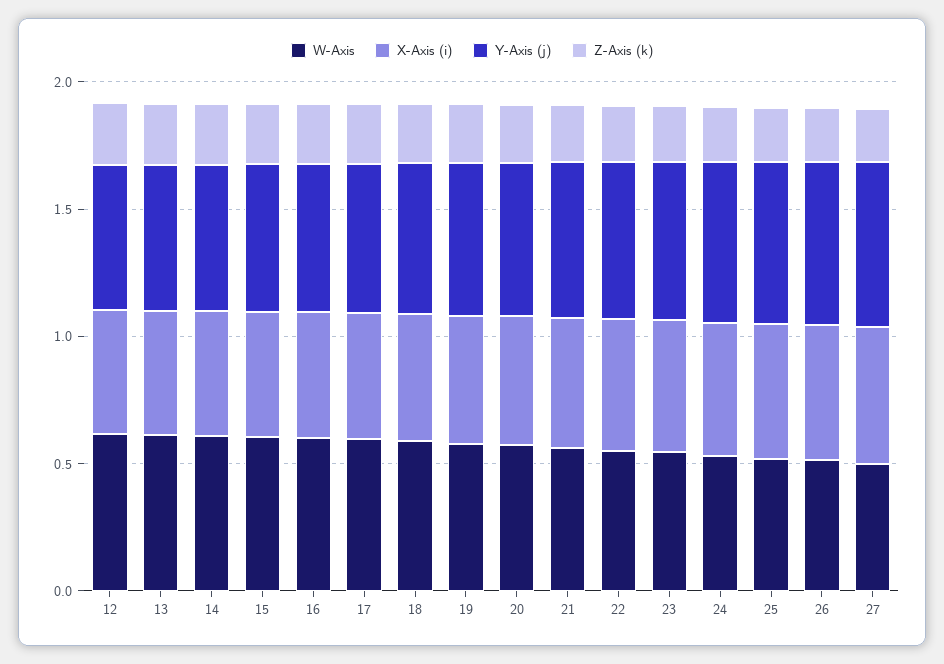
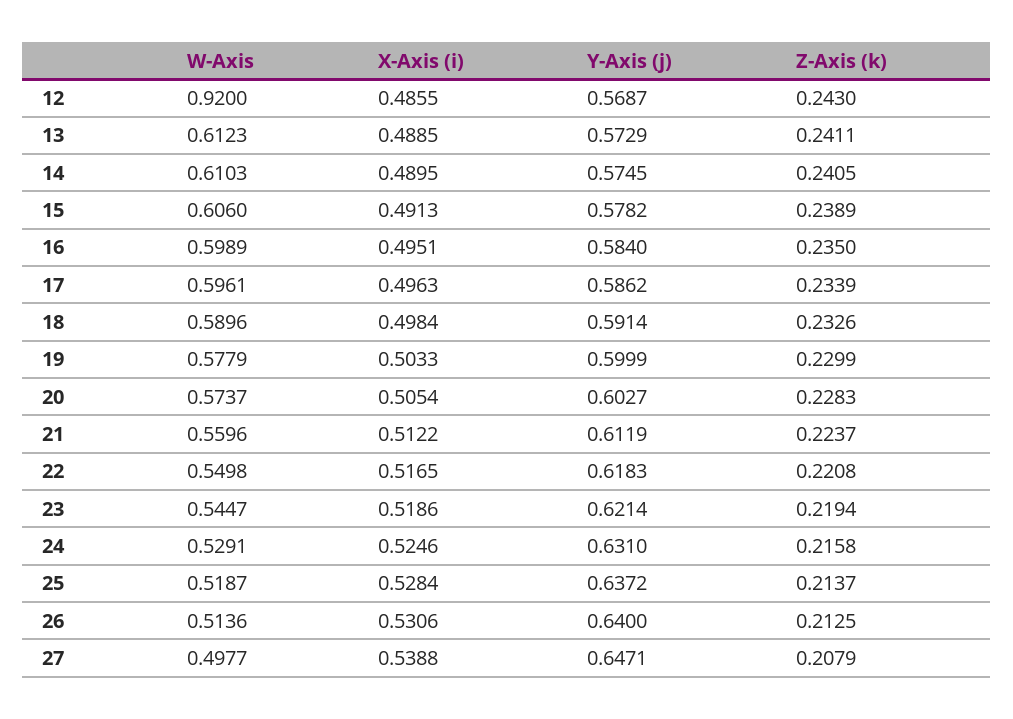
  {
    "W-Axis": {
-     "12": 0.6,
+     "12": 0.92,
      "13": 0.6123,
      "14": 0.6103,
      "15": 0.606,
      "16": 0.5989,
      "17": 0.5961,
      "18": 0.5896,
      "19": 0.5779,
      "20": 0.5737,
      "21": 0.5596,
      "22": 0.5498,
      "23": 0.5447,
      "24": 0.5291,
      "25": 0.5187,
      "26": 0.5136,
      "27": 0.4977
    },
    "X-Axis (i)": {
      "12": 0.4855,
      "13": 0.4885,
      "14": 0.4895,
      "15": 0.4913,
      "16": 0.4951,
      "17": 0.4963,
      "18": 0.4984,
      "19": 0.5033,
      "20": 0.5054,
      "21": 0.5122,
      "22": 0.5165,
      "23": 0.5186,
      "24": 0.5246,
      "25": 0.5284,
      "26": 0.5306,
      "27": 0.5388
    },
    "Y-Axis (j)": {
      "12": 0.5687,
      "13": 0.5729,
      "14": 0.5745,
      "15": 0.5782,
      "16": 0.584,
      "17": 0.5862,
      "18": 0.5914,
      "19": 0.5999,
      "20": 0.6027,
      "21": 0.6119,
      "22": 0.6183,
      "23": 0.6214,
      "24": 0.631,
      "25": 0.6372,
      "26": 0.64,
      "27": 0.6471
    },
    "Z-Axis (k)": {
      "12": 0.243,
      "13": 0.2411,
      "14": 0.2405,
      "15": 0.2389,
      "16": 0.235,
      "17": 0.2339,
      "18": 0.2326,
      "19": 0.2299,
      "20": 0.2283,
      "21": 0.2237,
      "22": 0.2208,
      "23": 0.2194,
      "24": 0.2158,
      "25": 0.2137,
      "26": 0.2125,
      "27": 0.2079
    }
  }

